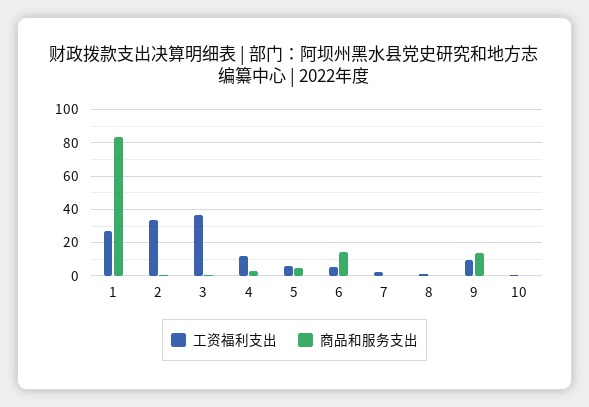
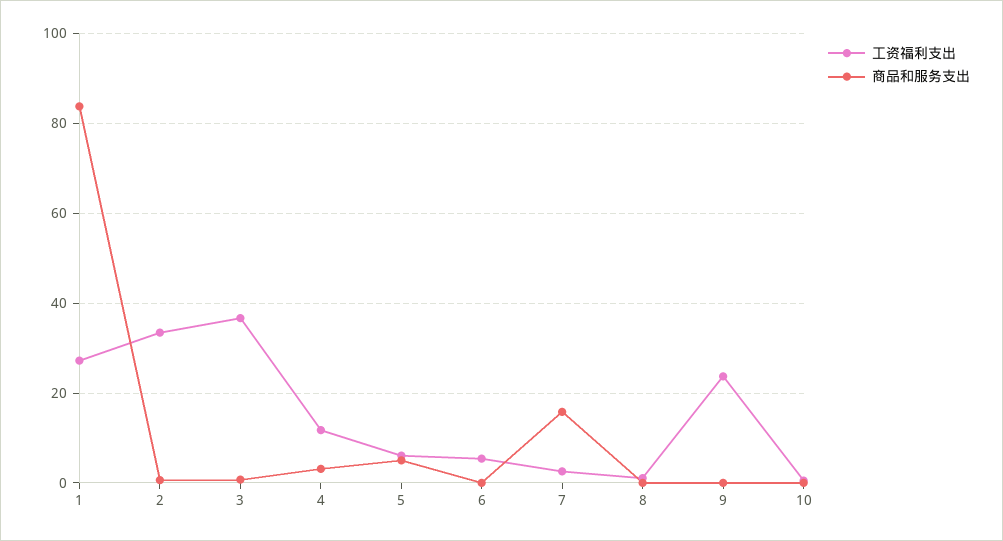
  {
    "工资福利支出": {
      "1": 28,
      "2": 34,
      "3": 36,
      "4": 12,
      "5": 6,
      "6": 6,
      "7": 2,
      "8": 2,
-     "9": 10,
+     "9": 24,
      "10": 0
    },
    "商品和服务支出": {
      "1": 84,
      "2": 0,
      "3": 0,
      "4": 4,
      "5": 6,
-     "6": 15,
+     "6": 0,
-     "7": 0,
+     "7": 16,
      "8": 0,
-     "9": 15,
+     "9": 0,
      "10": 0
    }
  }

